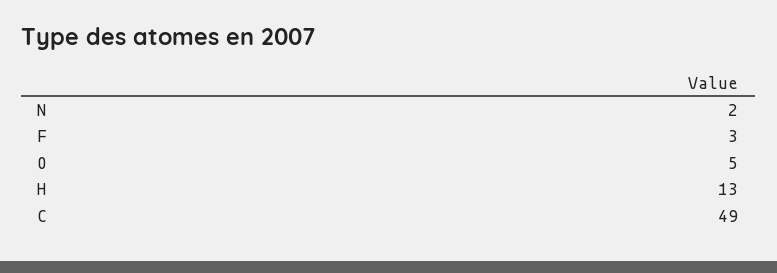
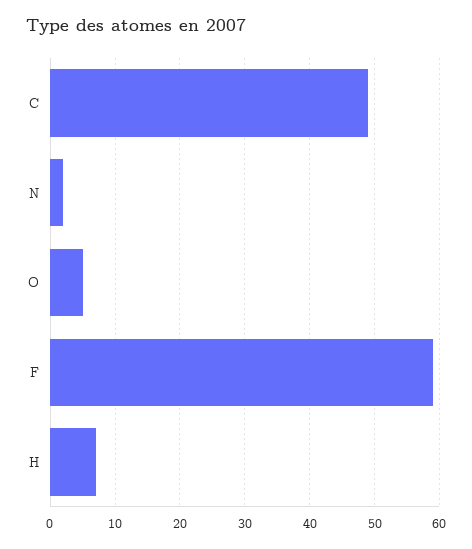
  {
    "N": 2,
-   "F": 3,
+   "F": 59,
    "O": 5,
-   "H": 13,
+   "H": 7,
    "C": 49
  }

